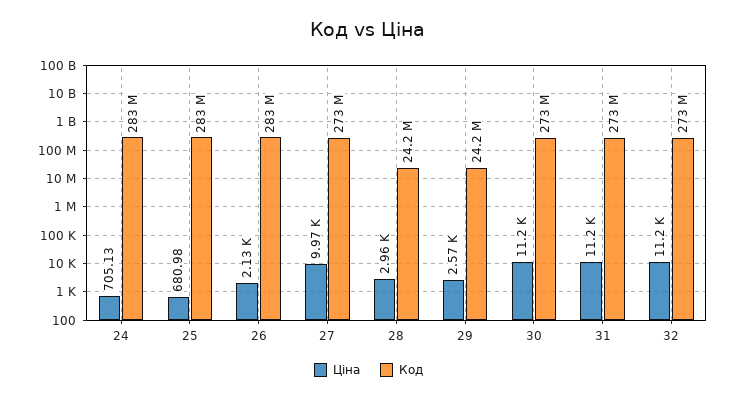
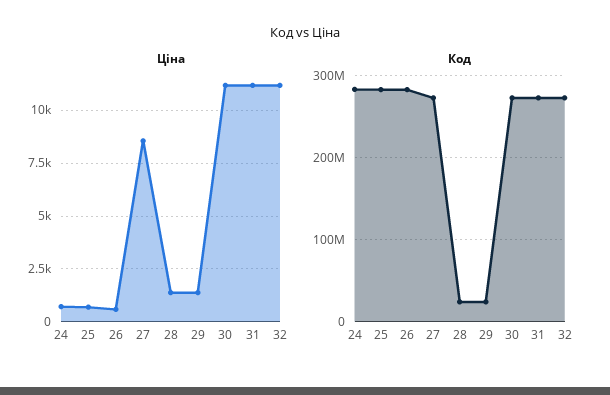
  {
    "Ціна": {
      "24": 705.13,
      "25": 680.98,
-     "26": 2130,
+     "26": 500,
-     "27": 9970,
+     "27": 8500,
-     "28": 2960,
+     "28": 1500,
-     "29": 2570,
+     "29": 1500,
      "30": 11200,
      "31": 11200,
      "32": 11200
    },
    "Код": {
      "24": 283000000,
      "25": 283000000,
      "26": 283000000,
      "27": 273000000,
      "28": 24200000,
      "29": 24200000,
      "30": 273000000,
      "31": 273000000,
      "32": 273000000
    }
  }

